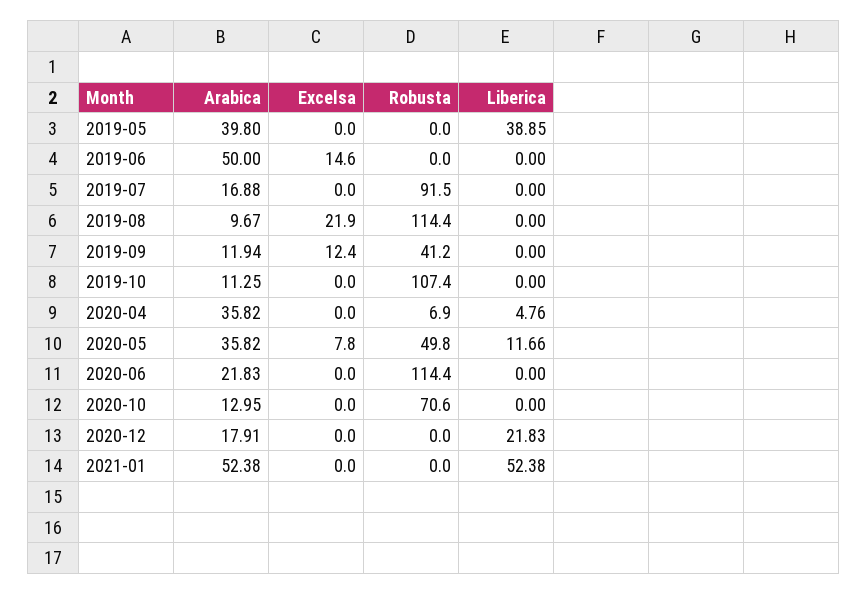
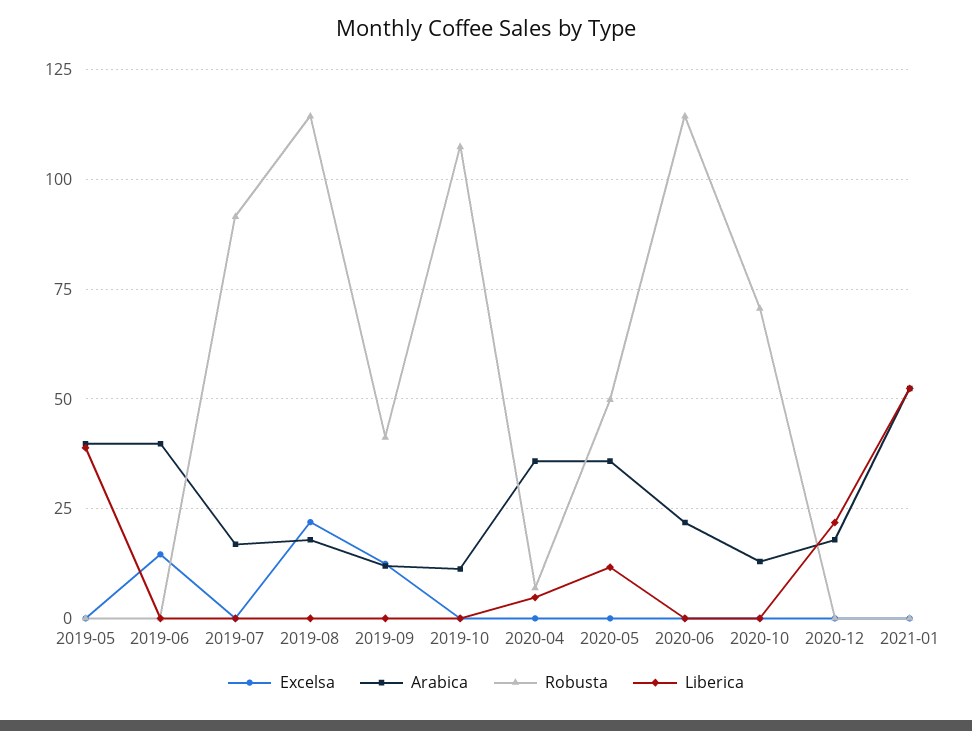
  {
    "Arabica": {
      "2019-05": 39.8,
-     "2019-06": 50,
+     "2019-06": 40,
      "2019-07": 16.88,
-     "2019-08": 9.67,
+     "2019-08": 17.5,
      "2019-09": 11.94,
      "2019-10": 11.25,
      "2020-04": 35.82,
      "2020-05": 35.82,
      "2020-06": 21.83,
      "2020-10": 12.95,
      "2020-12": 17.91,
      "2021-01": 52.38
    },
    "Excelsa": {
      "2019-05": 0,
      "2019-06": 14.6,
      "2019-07": 0,
      "2019-08": 21.9,
      "2019-09": 12.4,
      "2019-10": 0,
      "2020-04": 0,
-     "2020-05": 7.8,
+     "2020-05": 0,
      "2020-06": 0,
      "2020-10": 0,
      "2020-12": 0,
      "2021-01": 0
    },
    "Robusta": {
      "2019-05": 0,
      "2019-06": 0,
      "2019-07": 91.5,
      "2019-08": 114.4,
      "2019-09": 41.2,
      "2019-10": 107.4,
      "2020-04": 6.9,
      "2020-05": 49.8,
      "2020-06": 114.4,
      "2020-10": 70.6,
      "2020-12": 0,
      "2021-01": 0
    },
    "Liberica": {
      "2019-05": 38.85,
      "2019-06": 0,
      "2019-07": 0,
      "2019-08": 0,
      "2019-09": 0,
      "2019-10": 0,
      "2020-04": 4.76,
      "2020-05": 11.66,
      "2020-06": 0,
      "2020-10": 0,
      "2020-12": 21.83,
      "2021-01": 52.38
    }
  }

